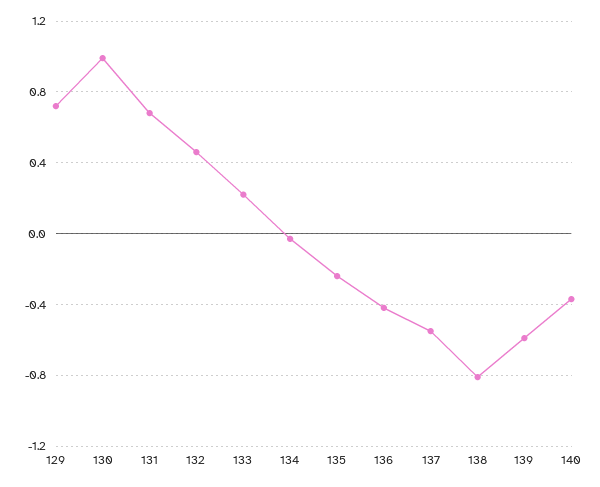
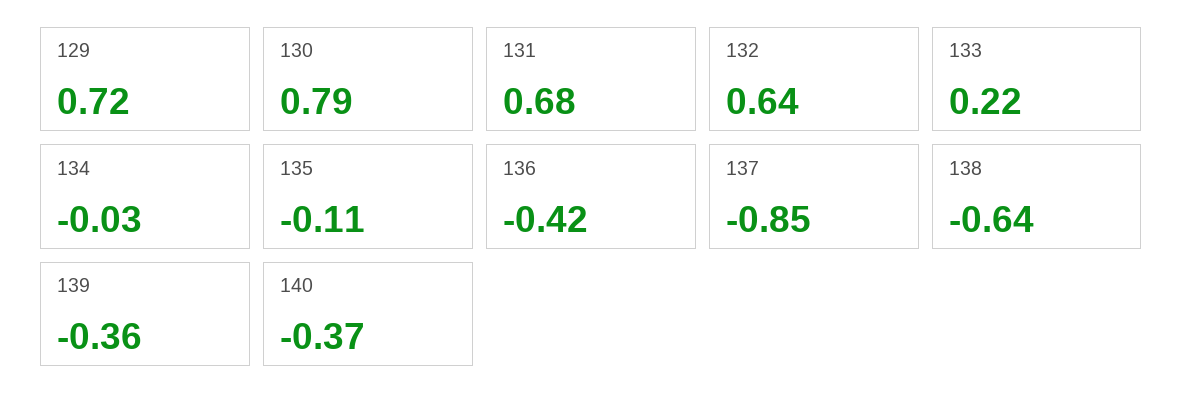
  {
    "129": 0.72,
-   "130": 1,
+   "130": 0.79,
    "131": 0.68,
-   "132": 0.45,
+   "132": 0.64,
    "133": 0.22,
    "134": -0.03,
-   "135": -0.25,
+   "135": -0.11,
    "136": -0.42,
-   "137": -0.55,
+   "137": -0.85,
-   "138": -0.8,
+   "138": -0.64,
-   "139": -0.6,
+   "139": -0.36,
    "140": -0.37
  }

